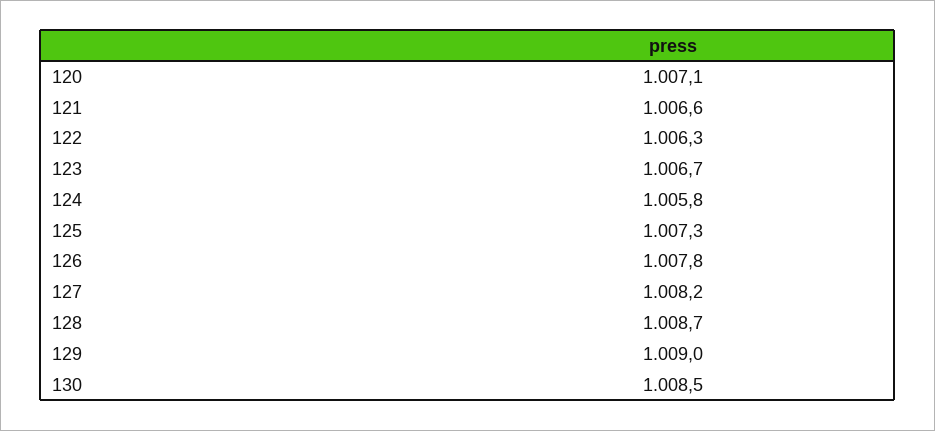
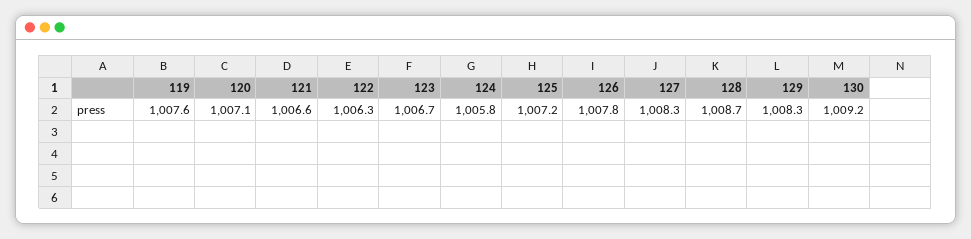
  {
    "120": 1007.1,
    "121": 1006.6,
    "122": 1006.3,
    "123": 1006.7,
    "124": 1005.8,
-   "125": 1007.3,
+   "125": 1007.2,
    "126": 1007.8,
-   "127": 1008.2,
+   "127": 1008.3,
    "128": 1008.7,
-   "129": 1009,
+   "129": 1008.3,
-   "130": 1008.5
+   "130": 1009.2,
+   "119": 1007.6
  }

